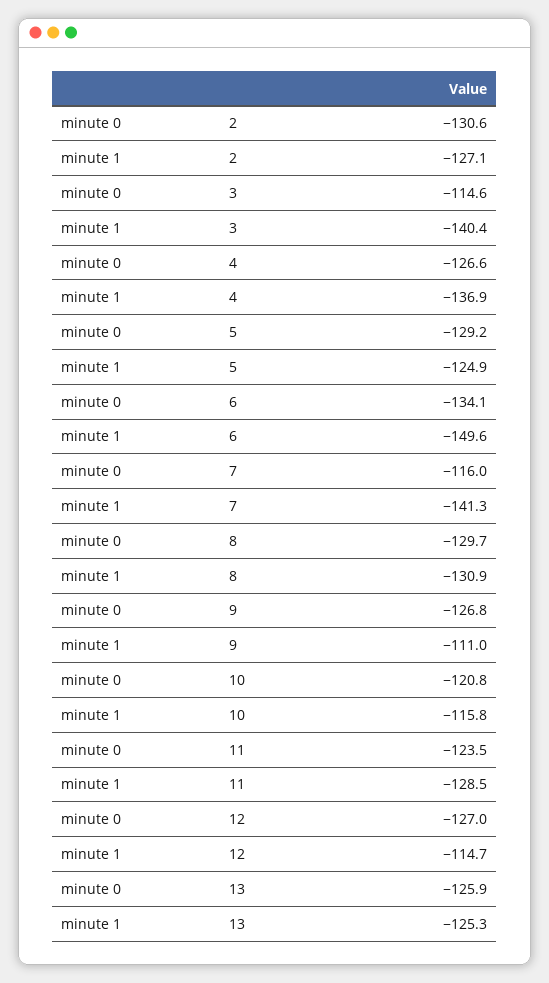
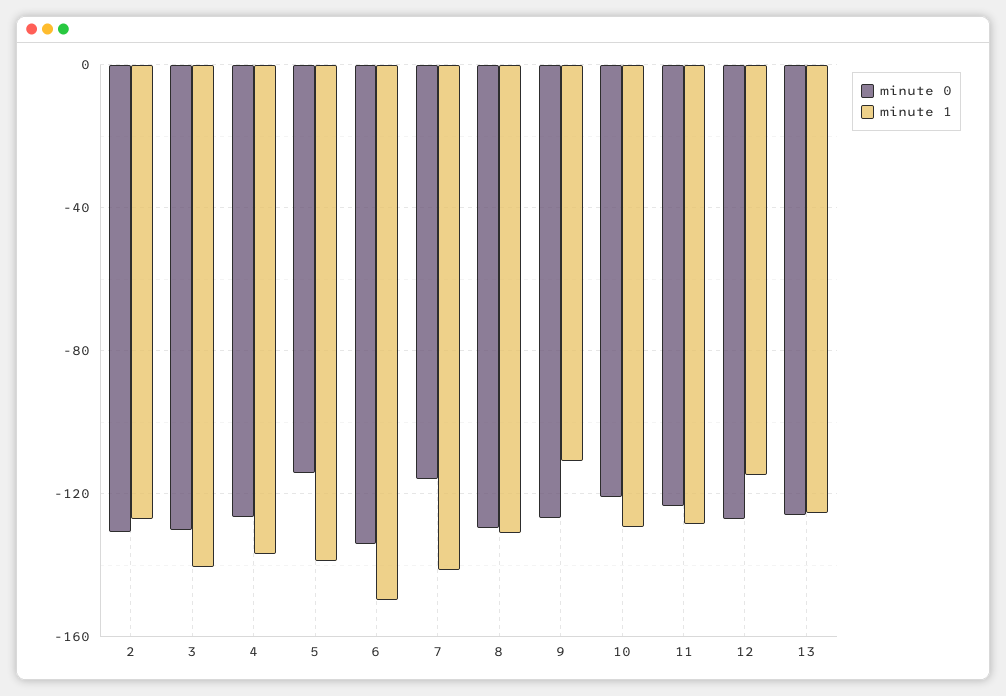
  {
    "minute 0": {
      "2": -130.6,
-     "3": -114.6,
+     "3": -130,
      "4": -126.6,
-     "5": -129.2,
+     "5": -115,
      "6": -134.1,
      "7": -116,
      "8": -129.7,
      "9": -126.8,
      "10": -120.8,
      "11": -123.5,
      "12": -127,
      "13": -125.9
    },
    "minute 1": {
      "2": -127.1,
      "3": -140.4,
      "4": -136.9,
-     "5": -124.9,
+     "5": -140,
      "6": -149.6,
      "7": -141.3,
      "8": -130.9,
      "9": -111,
-     "10": -115.8,
+     "10": -130,
      "11": -128.5,
      "12": -114.7,
      "13": -125.3
    }
  }

